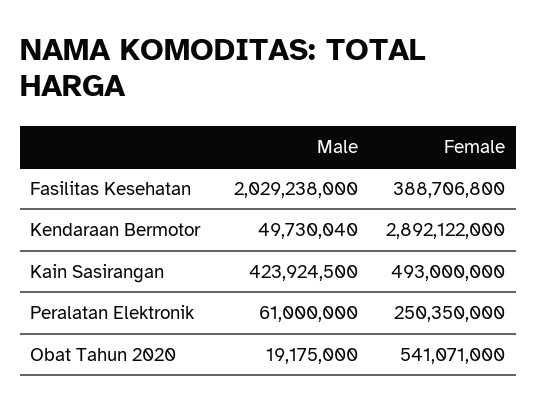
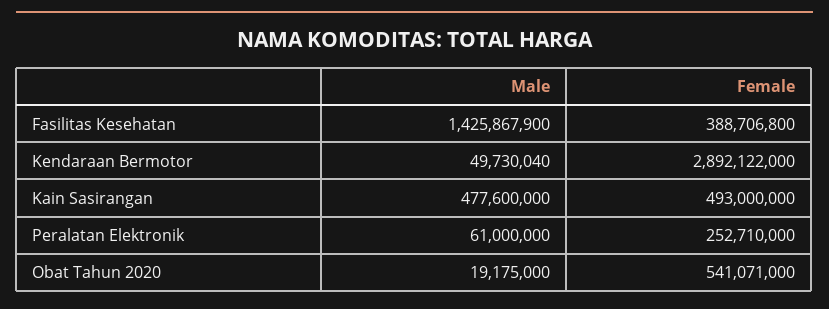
  {
    "Male": {
-     "Fasilitas Kesehatan": 2029238000,
+     "Fasilitas Kesehatan": 1425867900,
      "Kendaraan Bermotor": 49730040,
-     "Kain Sasirangan": 423924500,
+     "Kain Sasirangan": 477600000,
      "Peralatan Elektronik": 61000000,
      "Obat Tahun 2020": 19175000
    },
    "Female": {
      "Fasilitas Kesehatan": 388706800,
      "Kendaraan Bermotor": 2892122000,
      "Kain Sasirangan": 493000000,
-     "Peralatan Elektronik": 250350000,
+     "Peralatan Elektronik": 252710000,
      "Obat Tahun 2020": 541071000
    }
  }

